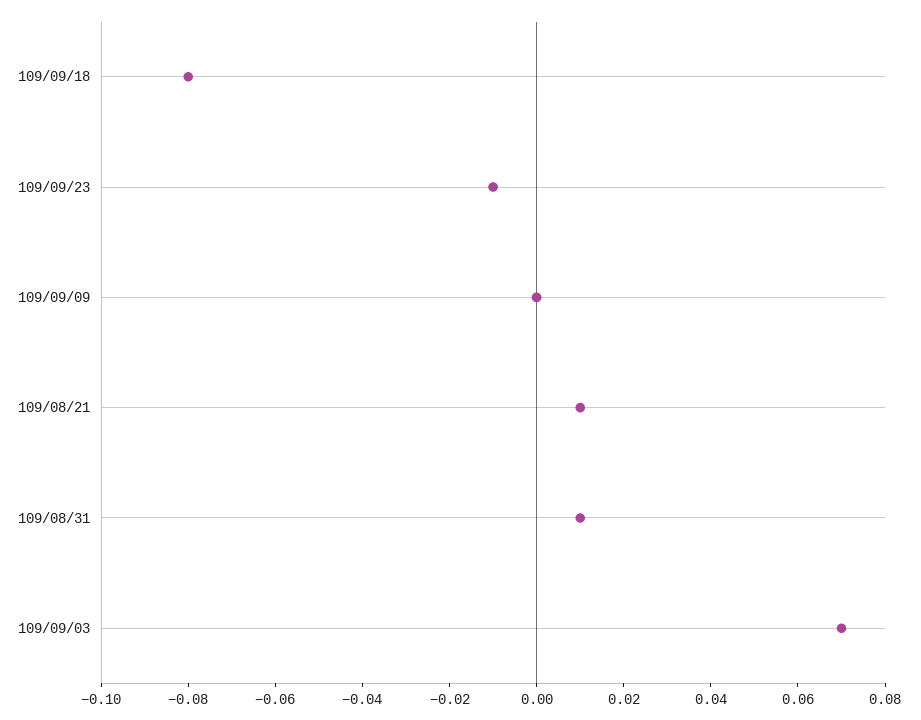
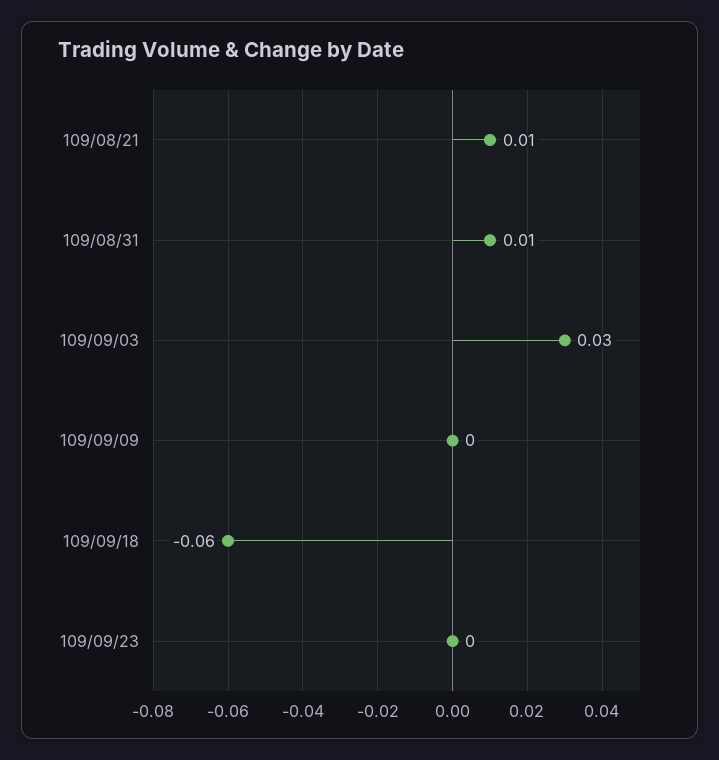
  {
-   "109/09/18": -0.08,
+   "109/09/18": -0.06,
-   "109/09/23": -0.01,
+   "109/09/23": 0,
    "109/09/09": 0,
    "109/08/21": 0.01,
    "109/08/31": 0.01,
-   "109/09/03": 0.07
+   "109/09/03": 0.03
  }

